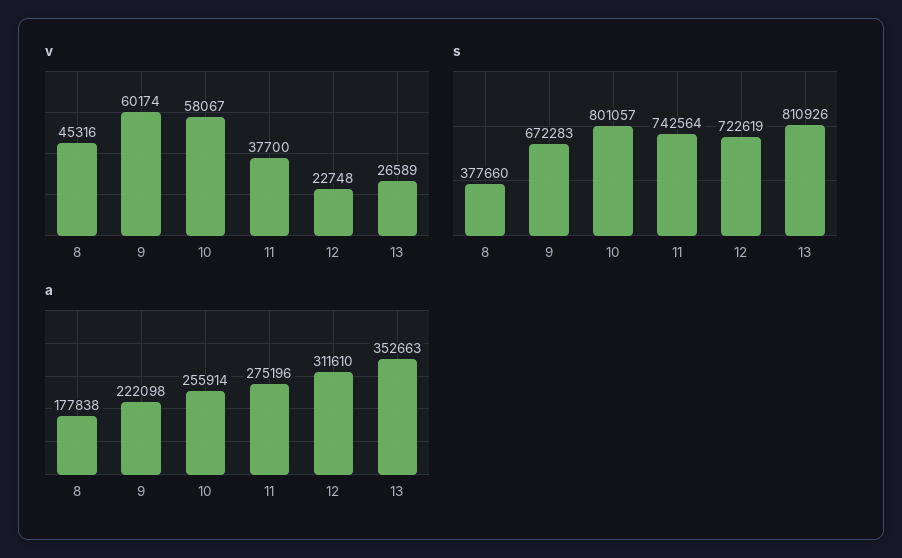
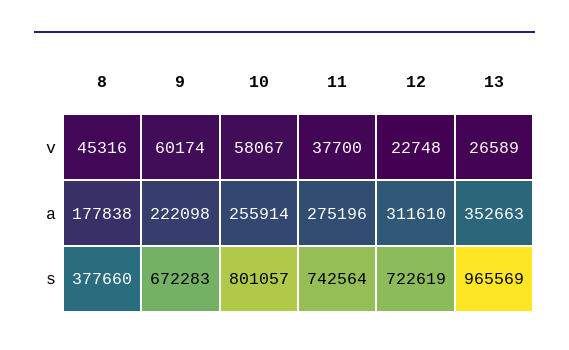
  {
    "v": {
      "8": 45316,
      "9": 60174,
      "10": 58067,
      "11": 37700,
      "12": 22748,
      "13": 26589
    },
    "s": {
      "8": 377660,
      "9": 672283,
      "10": 801057,
      "11": 742564,
      "12": 722619,
-     "13": 810926
+     "13": 965569
    },
    "a": {
      "8": 177838,
      "9": 222098,
      "10": 255914,
      "11": 275196,
      "12": 311610,
      "13": 352663
    }
  }

